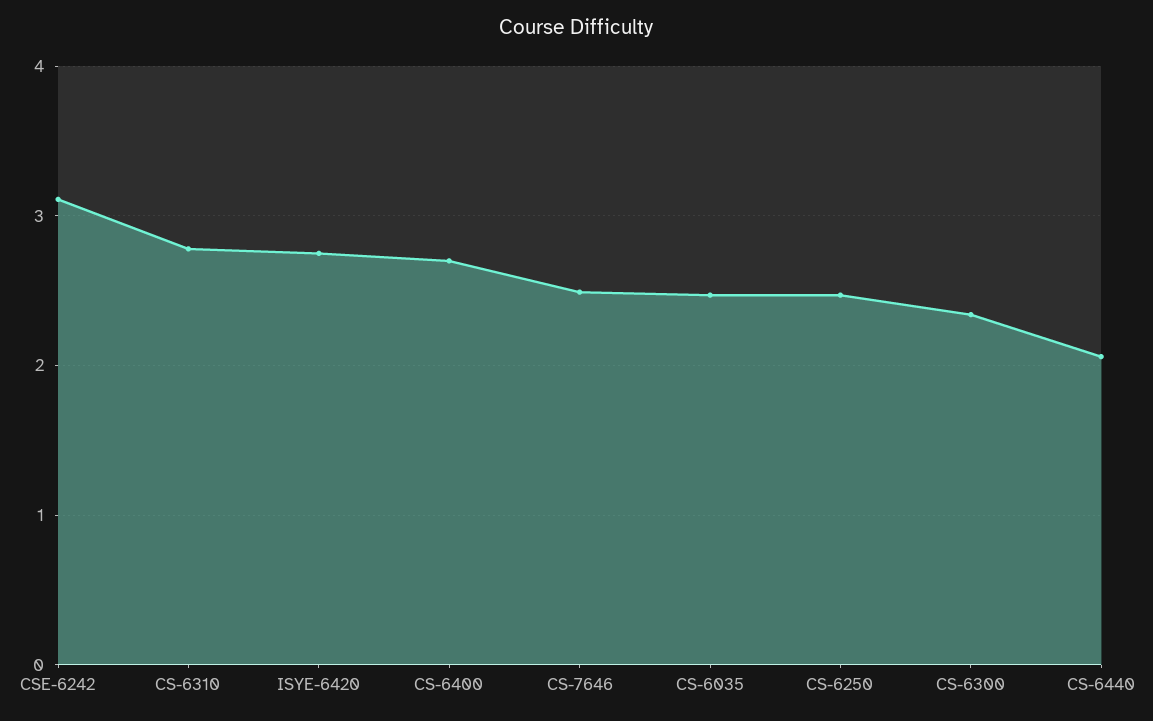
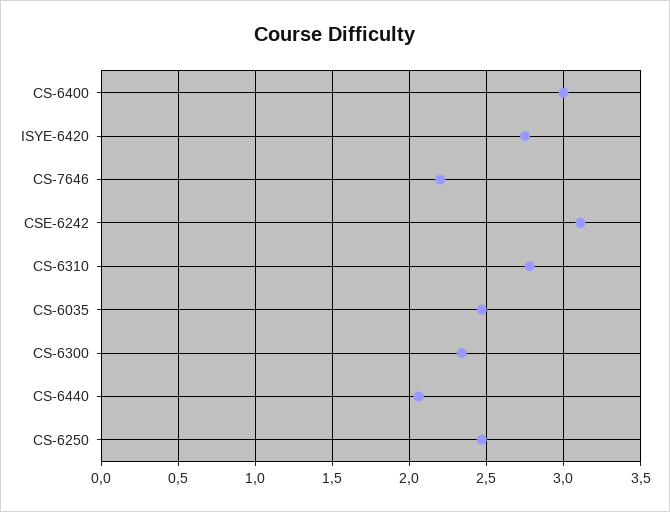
  {
    "CSE-6242": 3.1,
    "CS-6310": 2.8,
    "ISYE-6420": 2.75,
-   "CS-6400": 2.7,
+   "CS-6400": 3,
-   "CS-7646": 2.5,
+   "CS-7646": 2.2,
    "CS-6035": 2.45,
    "CS-6250": 2.45,
    "CS-6300": 2.35,
    "CS-6440": 2.05
  }

